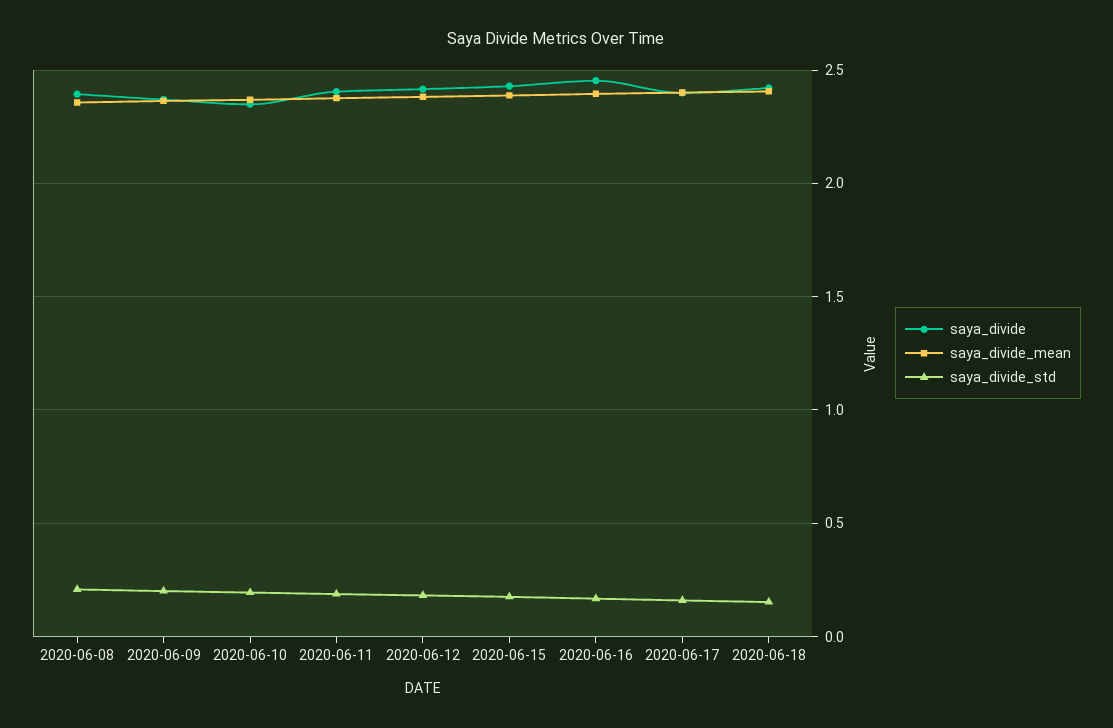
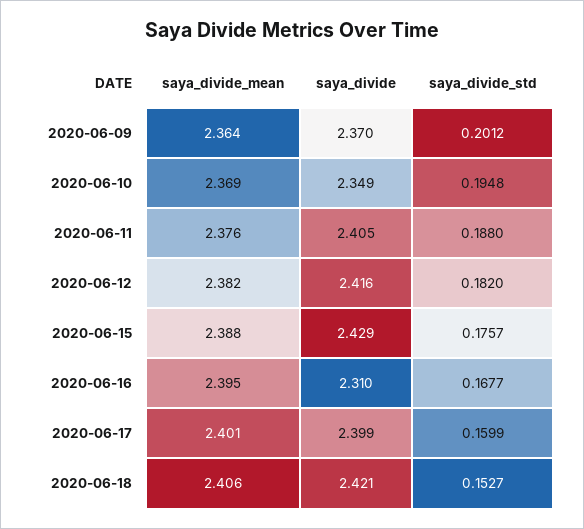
  {
    "saya_divide": {
-     "2020-06-08": 2.4,
      "2020-06-09": 2.37,
      "2020-06-10": 2.349,
      "2020-06-11": 2.405,
      "2020-06-12": 2.416,
      "2020-06-15": 2.429,
-     "2020-06-16": 2.45,
+     "2020-06-16": 2.31,
      "2020-06-17": 2.399,
      "2020-06-18": 2.421
    },
    "saya_divide_mean": {
-     "2020-06-08": 2.35,
      "2020-06-09": 2.364,
      "2020-06-10": 2.369,
      "2020-06-11": 2.376,
      "2020-06-12": 2.382,
      "2020-06-15": 2.388,
      "2020-06-16": 2.395,
      "2020-06-17": 2.401,
      "2020-06-18": 2.406
    },
    "saya_divide_std": {
-     "2020-06-08": 0.2,
      "2020-06-09": 0.2012,
      "2020-06-10": 0.1948,
      "2020-06-11": 0.188,
      "2020-06-12": 0.182,
      "2020-06-15": 0.1757,
      "2020-06-16": 0.1677,
      "2020-06-17": 0.1599,
      "2020-06-18": 0.1527
    }
  }

